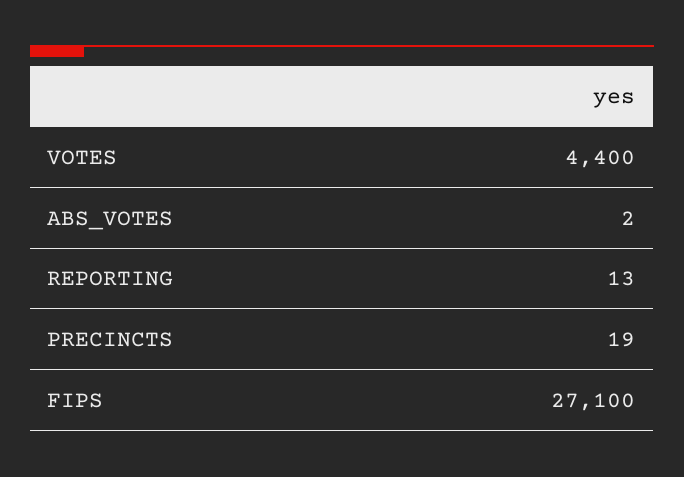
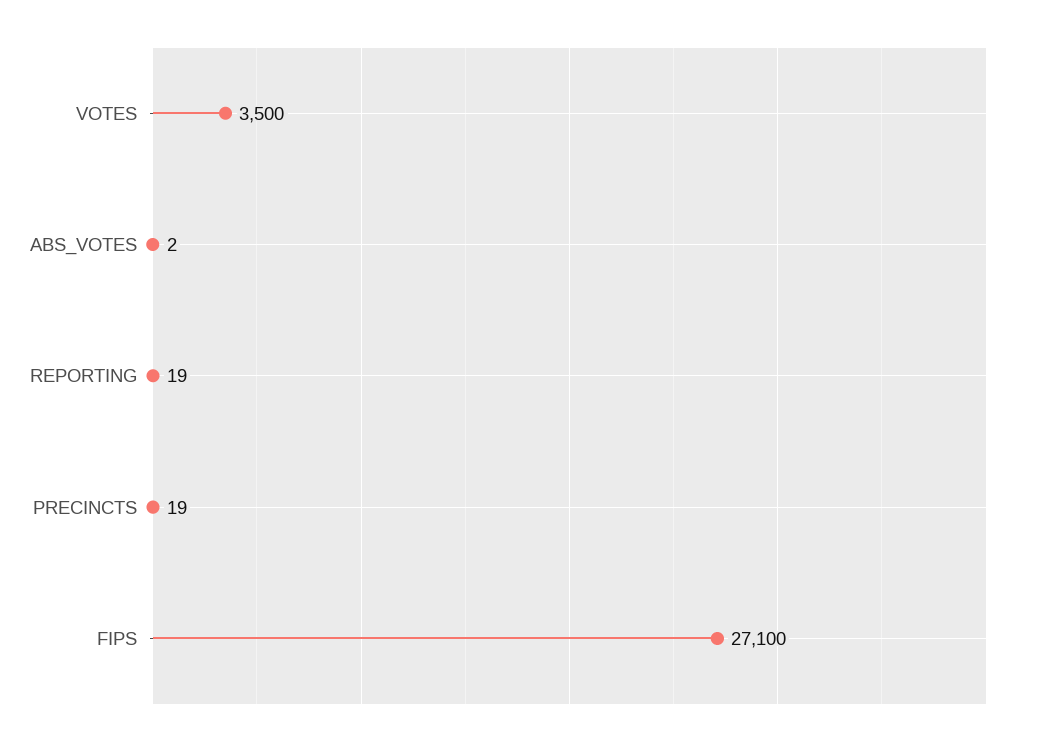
  {
-   "VOTES": 4400,
+   "VOTES": 3500,
    "ABS_VOTES": 2,
-   "REPORTING": 13,
+   "REPORTING": 19,
    "PRECINCTS": 19,
    "FIPS": 27100
  }

